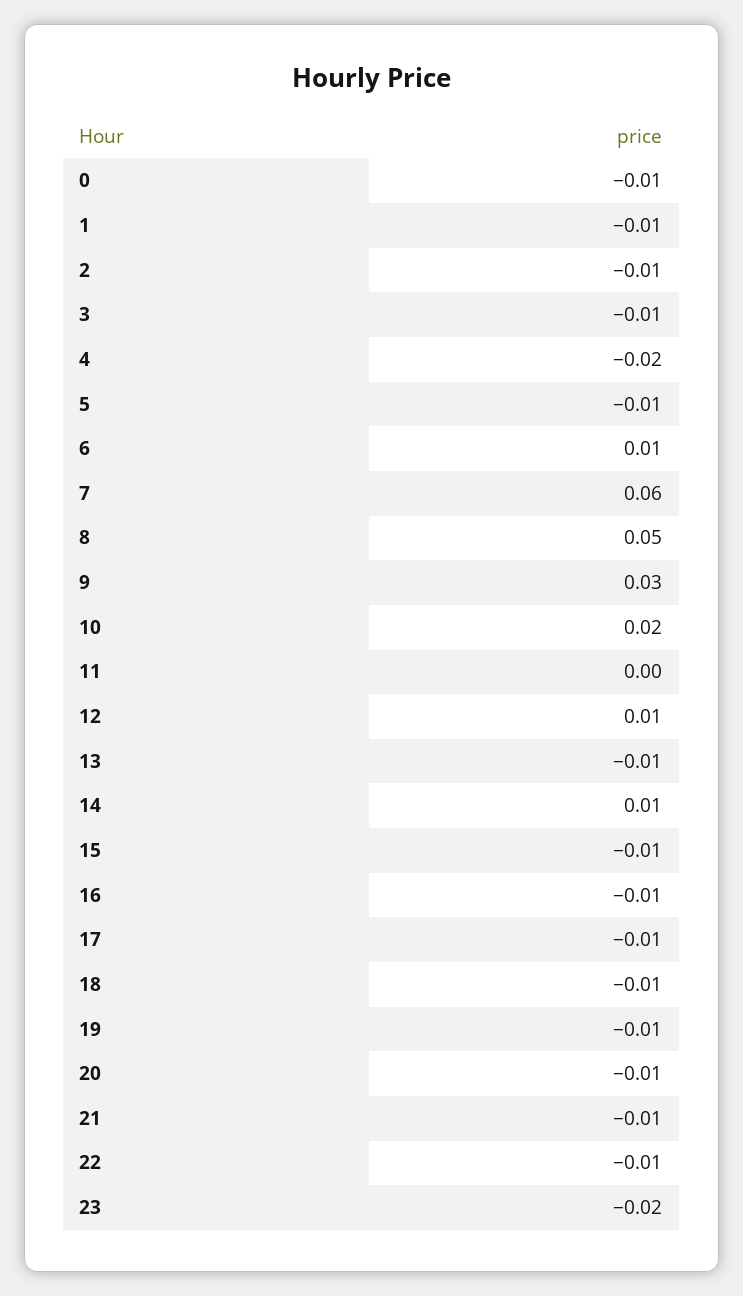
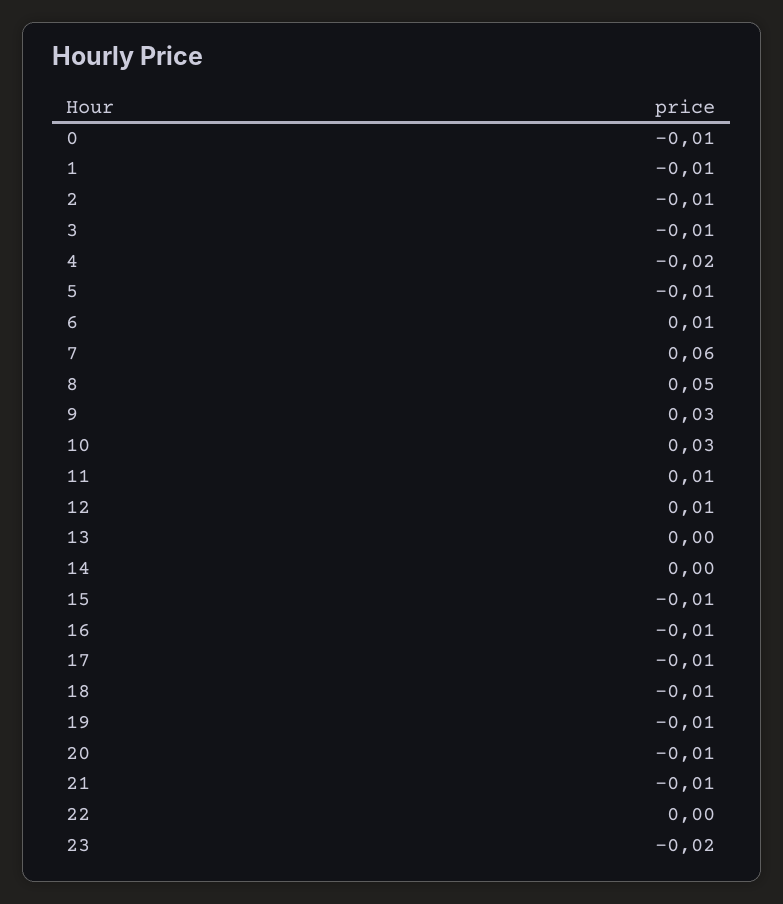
  {
    "0": -0.01,
    "1": -0.01,
    "2": -0.01,
    "3": -0.01,
    "4": -0.02,
    "5": -0.01,
    "6": 0.01,
    "7": 0.06,
    "8": 0.05,
    "9": 0.03,
-   "10": 0.02,
+   "10": 0.03,
-   "11": 0,
+   "11": 0.01,
    "12": 0.01,
-   "13": -0.01,
+   "13": 0,
-   "14": 0.01,
+   "14": 0,
    "15": -0.01,
    "16": -0.01,
    "17": -0.01,
    "18": -0.01,
    "19": -0.01,
    "20": -0.01,
    "21": -0.01,
-   "22": -0.01,
+   "22": 0,
    "23": -0.02
  }

